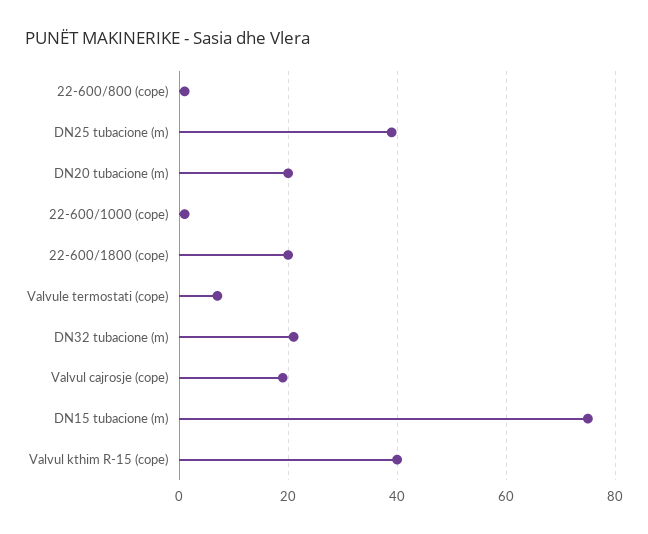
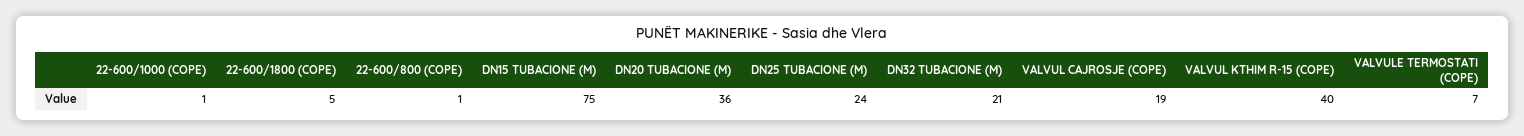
  {
    "22-600/800 (cope)": 1,
-   "DN25 tubacione (m)": 40,
+   "DN25 tubacione (m)": 24,
-   "DN20 tubacione (m)": 20,
+   "DN20 tubacione (m)": 36,
    "22-600/1000 (cope)": 1,
-   "22-600/1800 (cope)": 20,
+   "22-600/1800 (cope)": 5,
    "Valvule termostati (cope)": 7,
    "DN32 tubacione (m)": 21,
    "Valvul cajrosje (cope)": 19,
    "DN15 tubacione (m)": 75,
    "Valvul kthim R-15 (cope)": 40
  }

